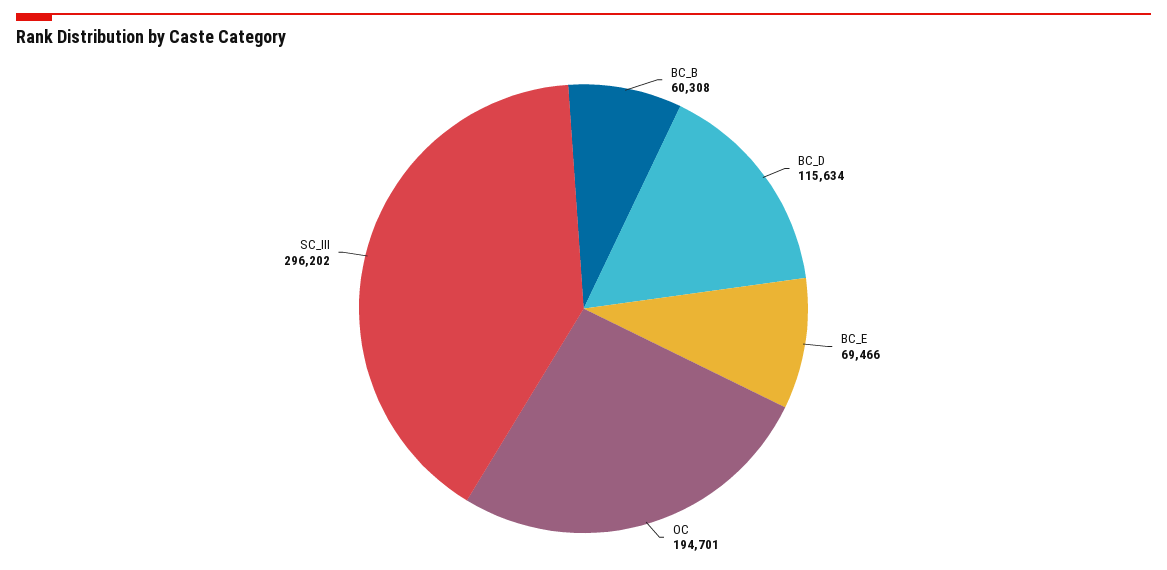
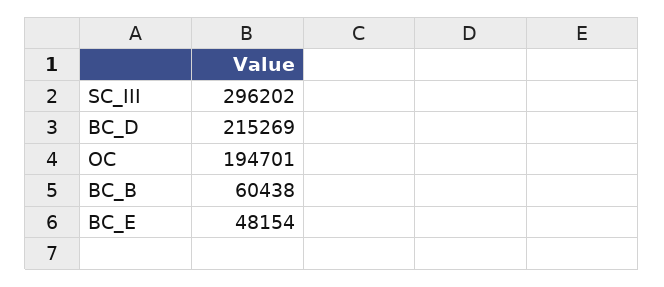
  {
-   "BC_B": 60308,
+   "BC_B": 60438,
-   "BC_D": 115634,
+   "BC_D": 215269,
-   "BC_E": 69466,
+   "BC_E": 48154,
    "OC": 194701,
    "SC_III": 296202
  }

